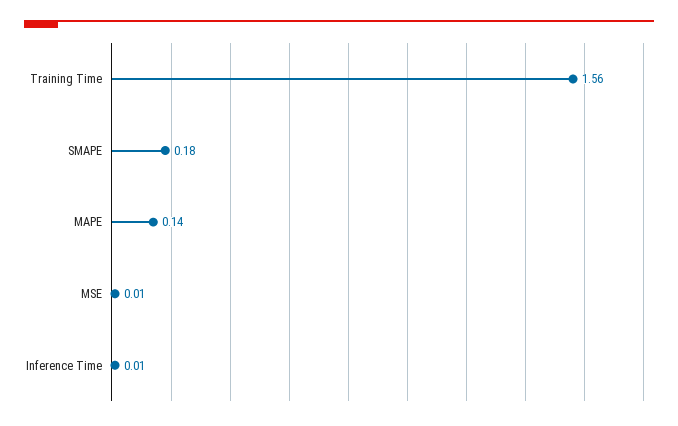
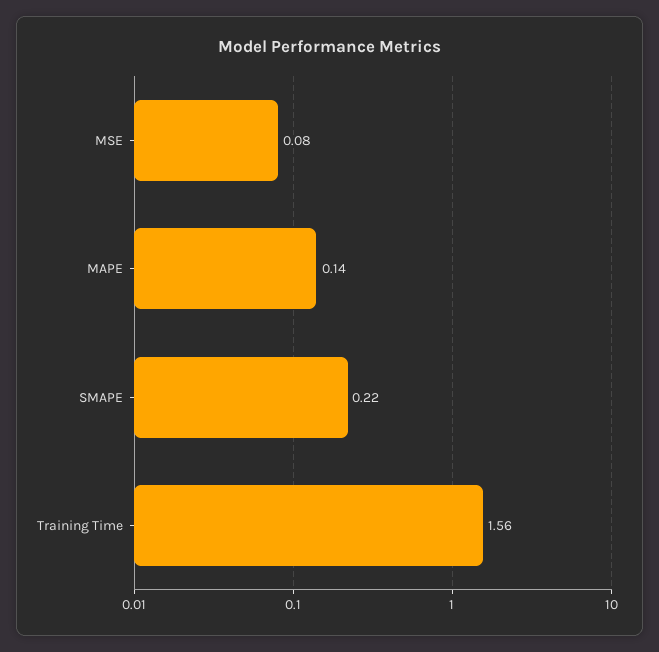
  {
    "Training Time": 1.56,
-   "SMAPE": 0.18,
+   "SMAPE": 0.22,
    "MAPE": 0.14,
-   "MSE": 0.01,
+   "MSE": 0.08
-   "Inference Time": 0.01
  }

